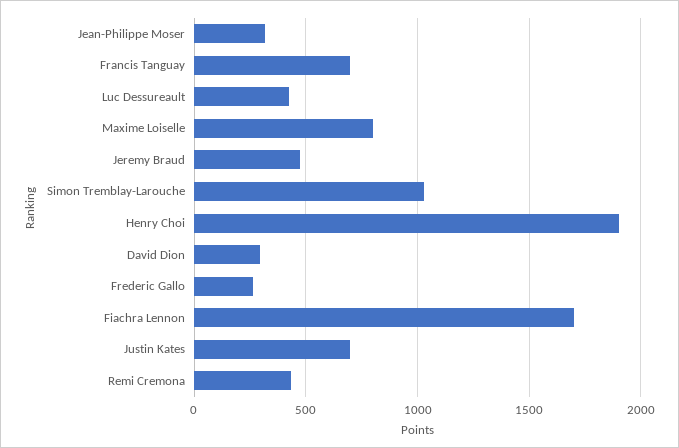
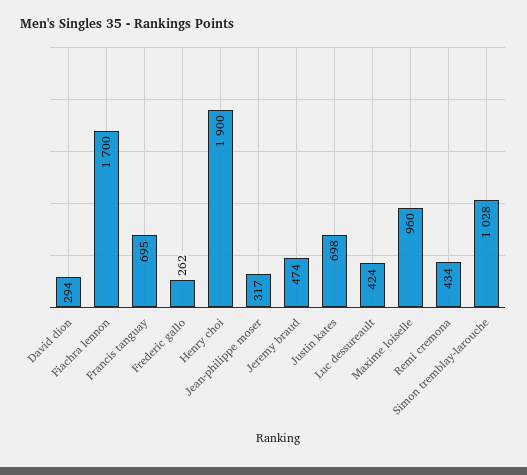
  {
    "Jean-Philippe Moser": 317,
    "Francis Tanguay": 695,
    "Luc Dessureault": 424,
-   "Maxime Loiselle": 800,
+   "Maxime Loiselle": 960,
    "Jeremy Braud": 474,
    "Simon Tremblay-Larouche": 1028,
    "Henry Choi": 1900,
    "David Dion": 294,
    "Frederic Gallo": 262,
    "Fiachra Lennon": 1700,
    "Justin Kates": 698,
    "Remi Cremona": 434
  }

